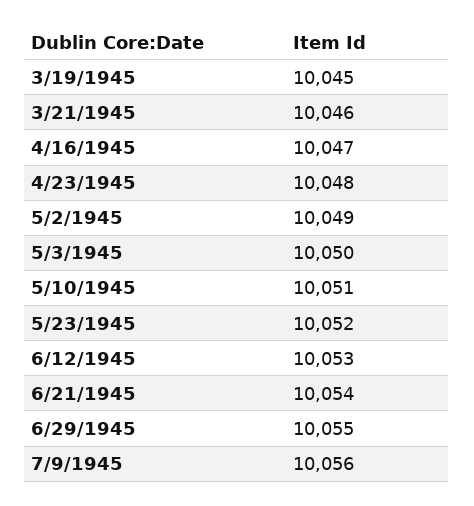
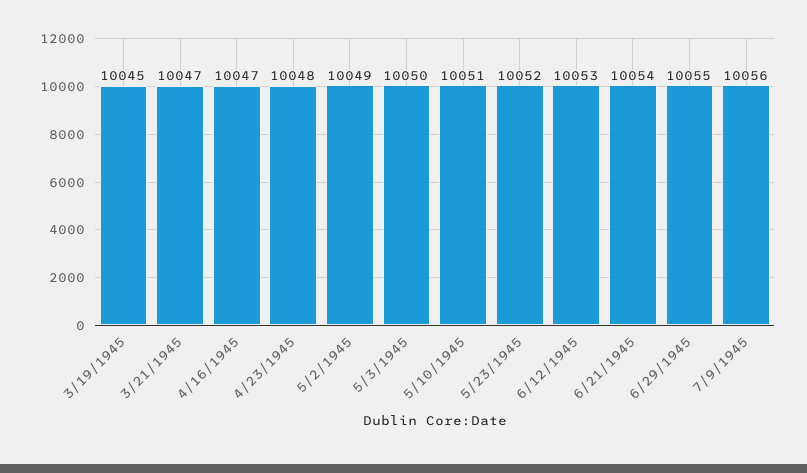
  {
    "3/19/1945": 10045,
-   "3/21/1945": 10046,
+   "3/21/1945": 10047,
    "4/16/1945": 10047,
    "4/23/1945": 10048,
    "5/2/1945": 10049,
    "5/3/1945": 10050,
    "5/10/1945": 10051,
    "5/23/1945": 10052,
    "6/12/1945": 10053,
    "6/21/1945": 10054,
    "6/29/1945": 10055,
    "7/9/1945": 10056
  }

